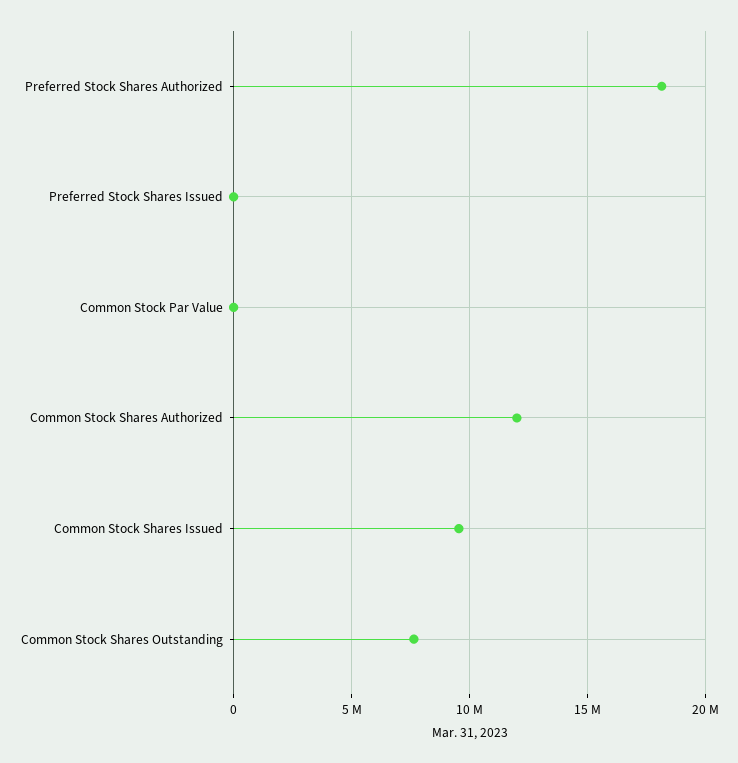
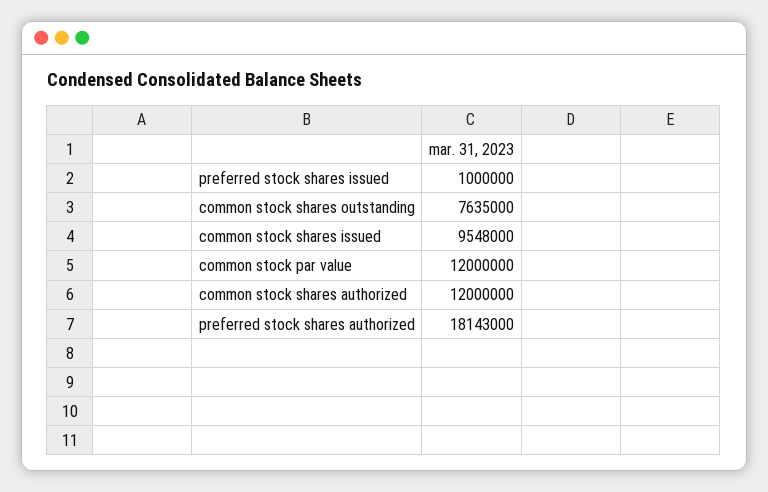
  {
    "Preferred Stock Shares Authorized": 18143000,
-   "Preferred Stock Shares Issued": 0,
+   "Preferred Stock Shares Issued": 1000000,
-   "Common Stock Par Value": 0,
+   "Common Stock Par Value": 12000000,
    "Common Stock Shares Authorized": 12000000,
    "Common Stock Shares Issued": 9548000,
    "Common Stock Shares Outstanding": 7635000
  }

